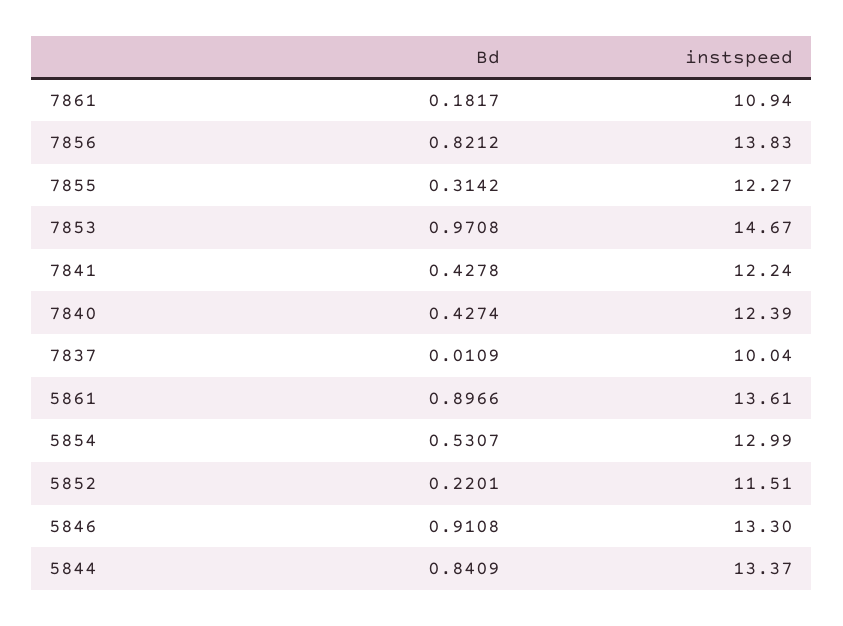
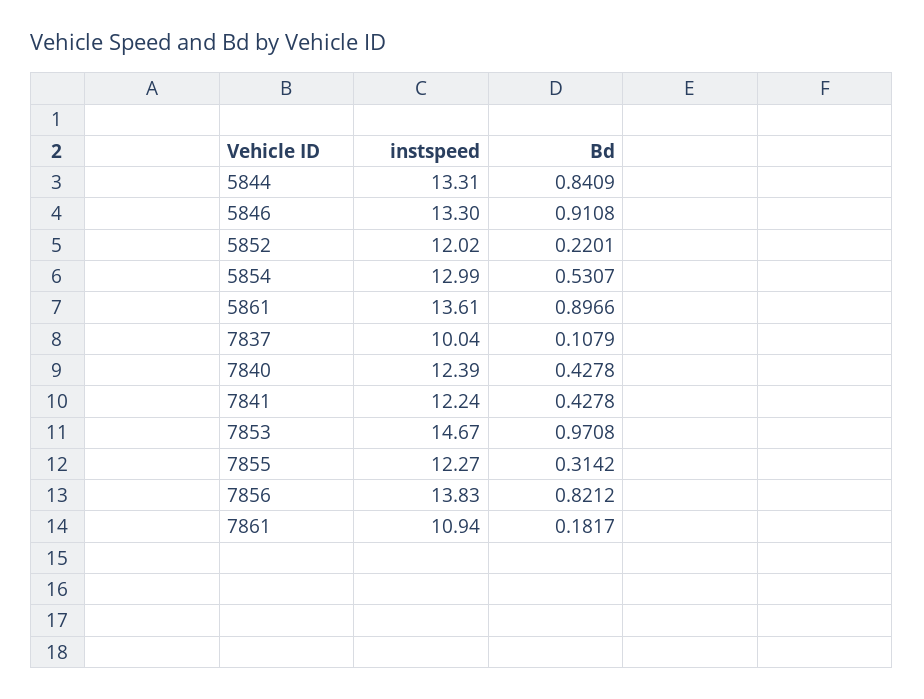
  {
    "Bd": {
      "7861": 0.1817,
      "7856": 0.8212,
      "7855": 0.3142,
      "7853": 0.9708,
      "7841": 0.4278,
-     "7840": 0.4274,
+     "7840": 0.4278,
-     "7837": 0.0109,
+     "7837": 0.1079,
      "5861": 0.8966,
      "5854": 0.5307,
      "5852": 0.2201,
      "5846": 0.9108,
      "5844": 0.8409
    },
    "instspeed": {
      "7861": 10.94,
      "7856": 13.83,
      "7855": 12.27,
      "7853": 14.67,
      "7841": 12.24,
      "7840": 12.39,
      "7837": 10.04,
      "5861": 13.61,
      "5854": 12.99,
-     "5852": 11.51,
+     "5852": 12.02,
      "5846": 13.3,
-     "5844": 13.37
+     "5844": 13.31
    }
  }

